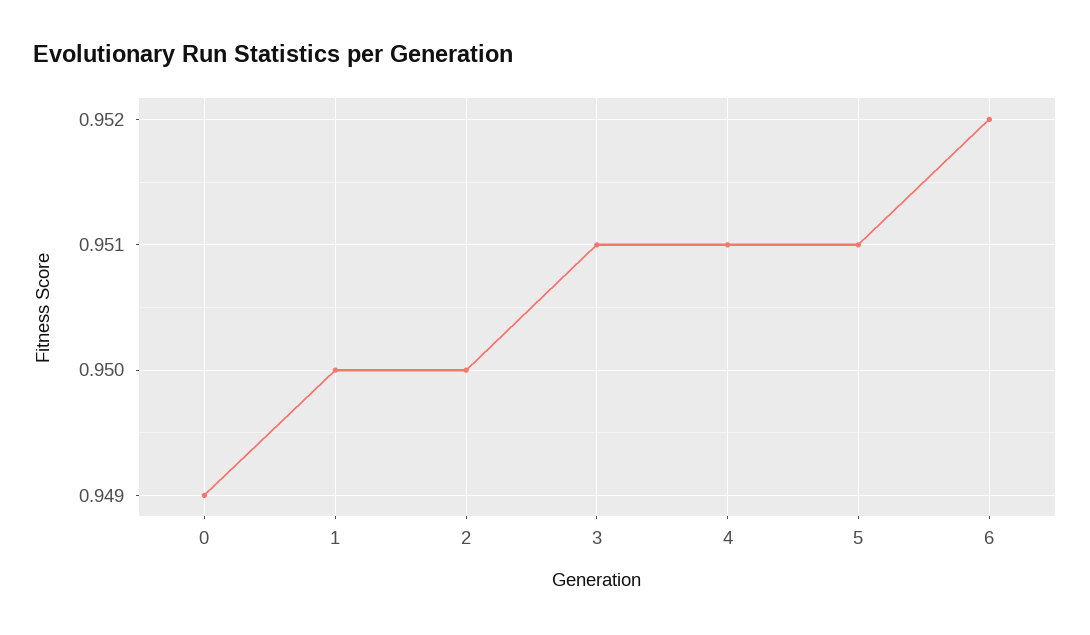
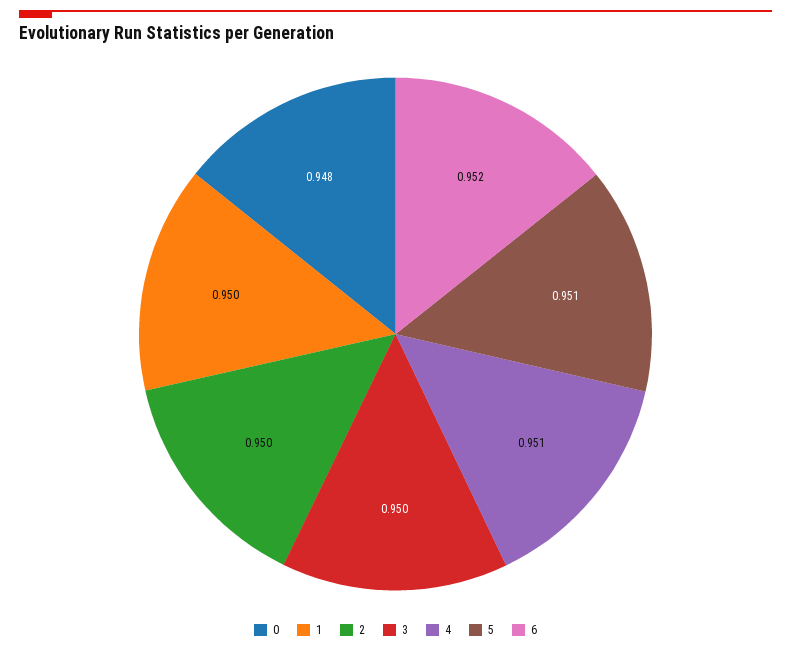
  {
-   "0": 0.949,
+   "0": 0.948,
    "1": 0.95,
    "2": 0.95,
-   "3": 0.951,
+   "3": 0.95,
    "4": 0.951,
    "5": 0.951,
    "6": 0.952
  }

